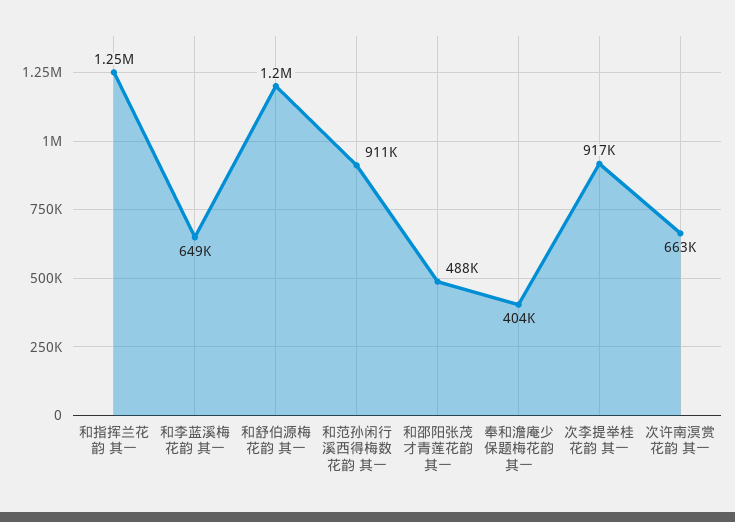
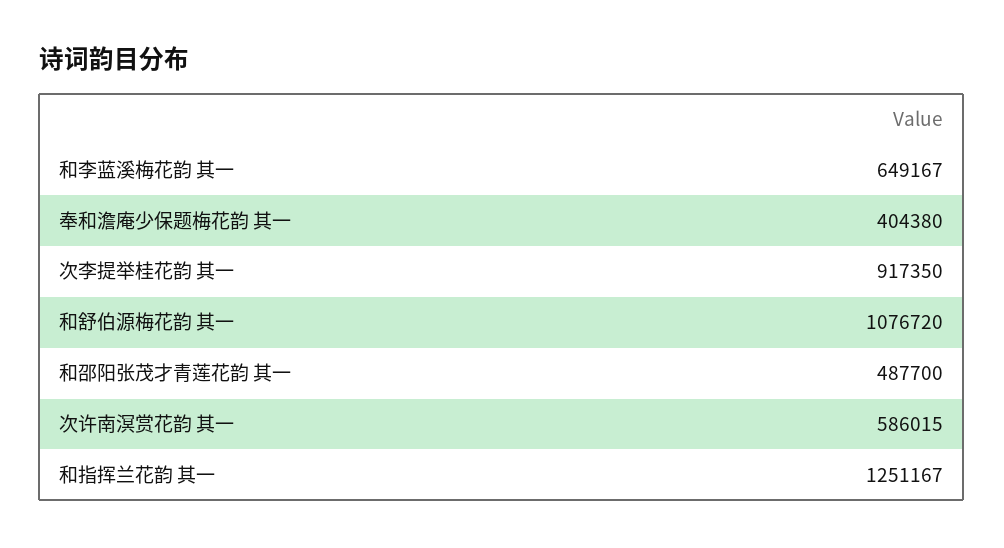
  {
    "和指挥兰花韵 其一": 1251167,
    "和李蓝溪梅花韵 其一": 649167,
-   "和舒伯源梅花韵 其一": 1200000,
+   "和舒伯源梅花韵 其一": 1076720,
-   "和范孙闲行溪西得梅数花韵 其一": 911000,
    "和邵阳张茂才青莲花韵 其一": 487700,
    "奉和澹庵少保题梅花韵 其一": 404380,
    "次李提举桂花韵 其一": 917350,
-   "次许南溟赏花韵 其一": 663000
+   "次许南溟赏花韵 其一": 586015
  }

